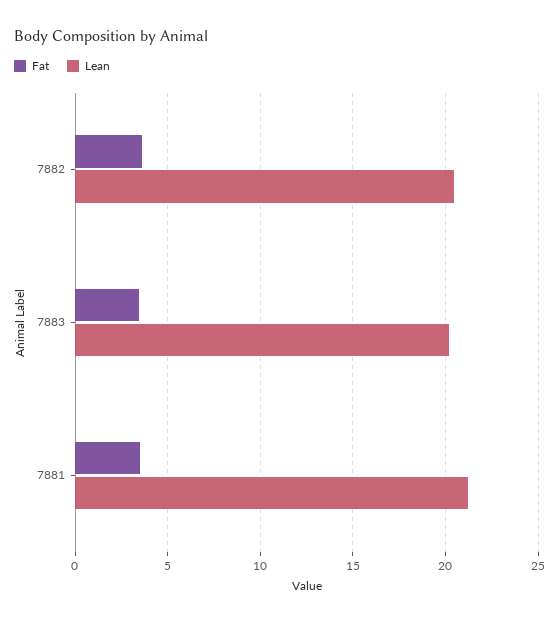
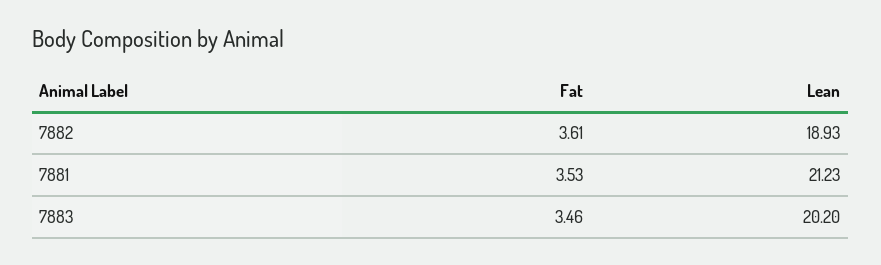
  {
    "Fat": {
      "7882": 3.61,
      "7883": 3.46,
      "7881": 3.53
    },
    "Lean": {
-     "7882": 20.5,
+     "7882": 18.93,
      "7883": 20.2,
      "7881": 21.23
    }
  }

